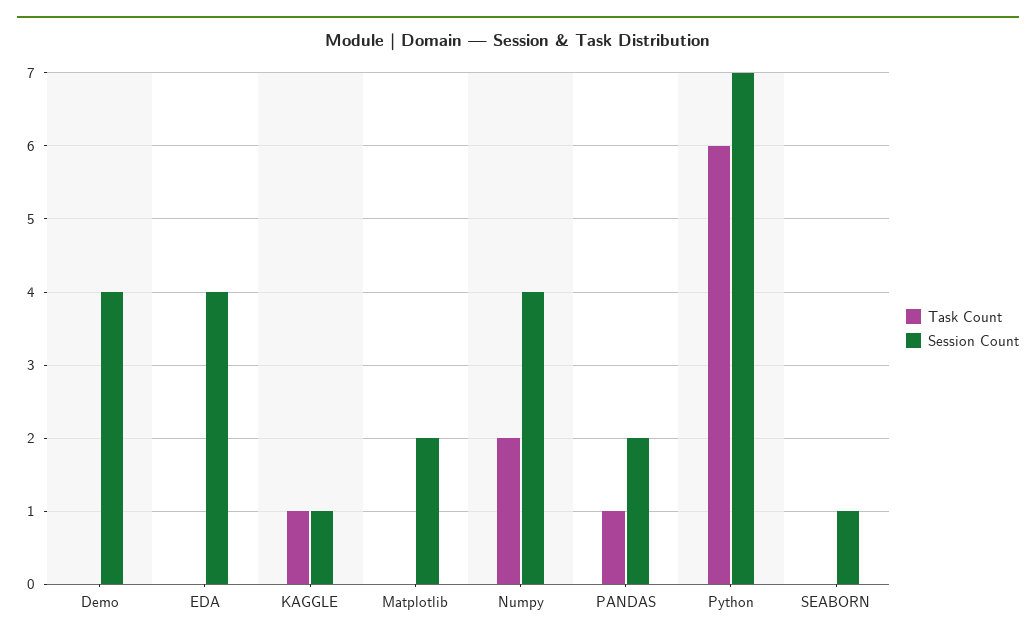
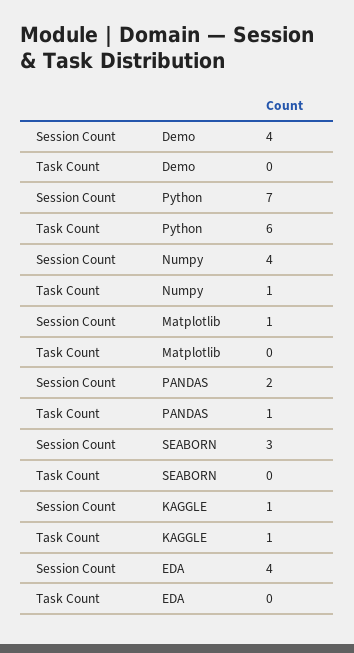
  {
    "Task Count": {
      "Demo": 0,
      "EDA": 0,
      "KAGGLE": 1,
      "Matplotlib": 0,
-     "Numpy": 2,
+     "Numpy": 1,
      "PANDAS": 1,
      "Python": 6,
      "SEABORN": 0
    },
    "Session Count": {
      "Demo": 4,
      "EDA": 4,
      "KAGGLE": 1,
-     "Matplotlib": 2,
+     "Matplotlib": 1,
      "Numpy": 4,
      "PANDAS": 2,
      "Python": 7,
-     "SEABORN": 1
+     "SEABORN": 3
    }
  }

